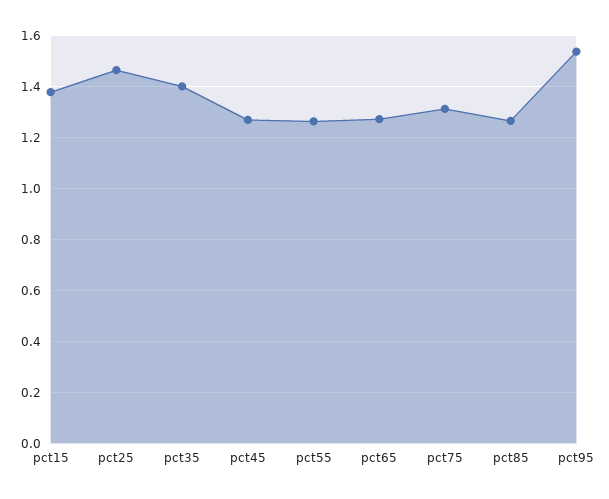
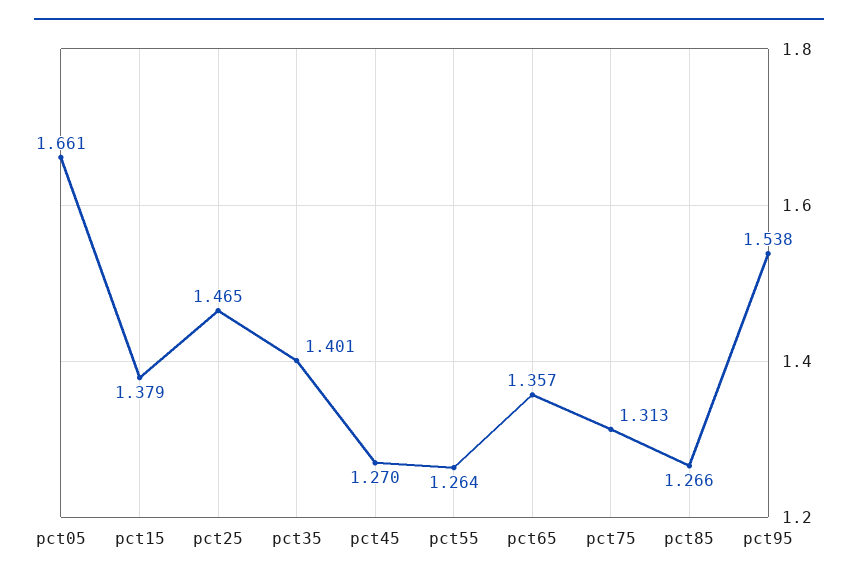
  {
    "pct15": 1.379,
    "pct25": 1.465,
    "pct35": 1.401,
    "pct45": 1.27,
    "pct55": 1.264,
-   "pct65": 1.275,
+   "pct65": 1.357,
    "pct75": 1.313,
    "pct85": 1.266,
-   "pct95": 1.538
+   "pct95": 1.538,
+   "pct05": 1.661
  }

